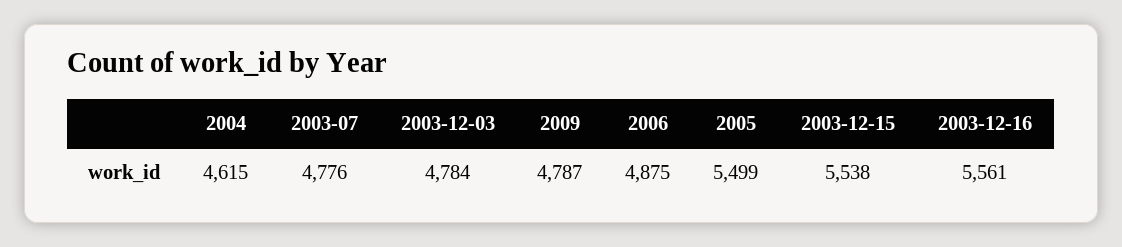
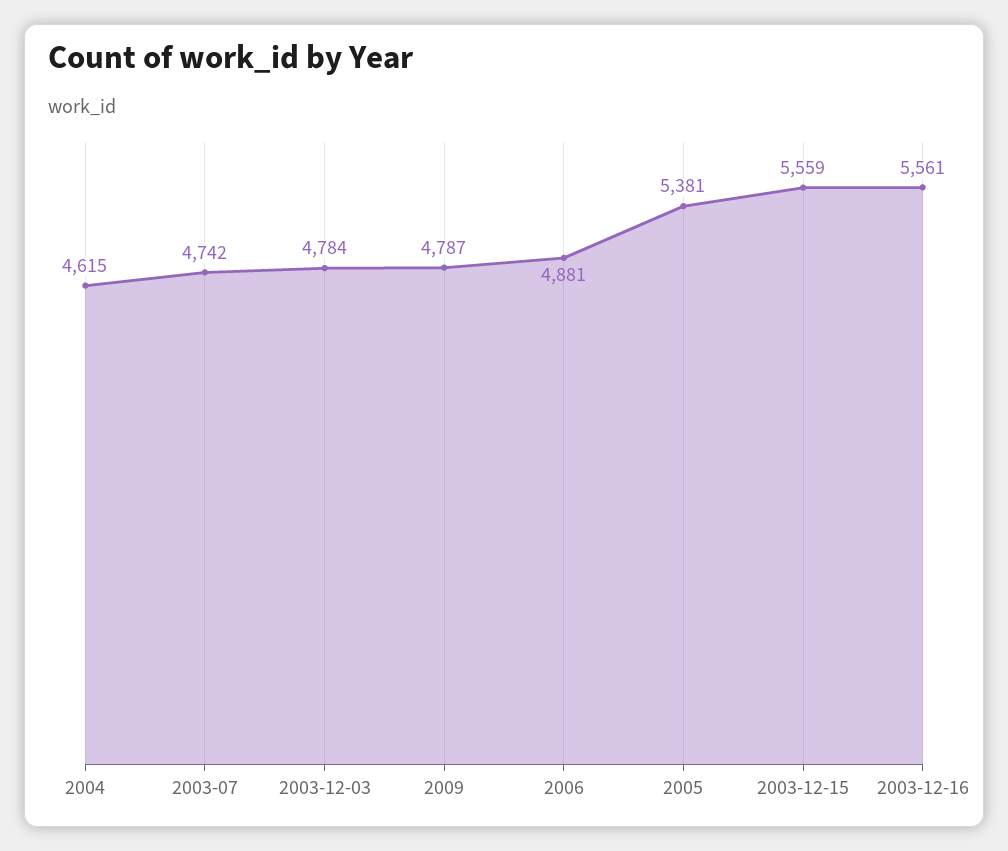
  {
    "2004": 4615,
-   "2003-07": 4776,
+   "2003-07": 4742,
    "2003-12-03": 4784,
    "2009": 4787,
-   "2006": 4875,
+   "2006": 4881,
-   "2005": 5499,
+   "2005": 5381,
-   "2003-12-15": 5538,
+   "2003-12-15": 5559,
    "2003-12-16": 5561
  }

